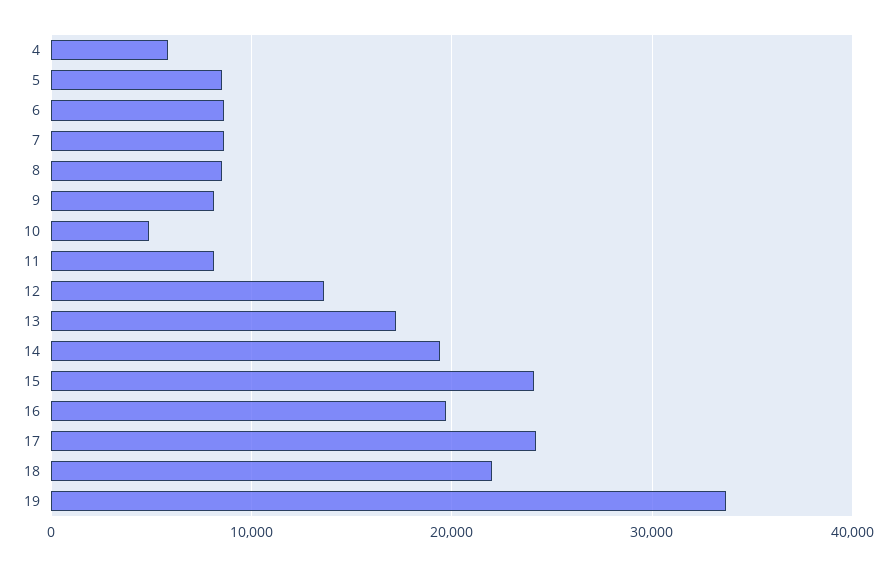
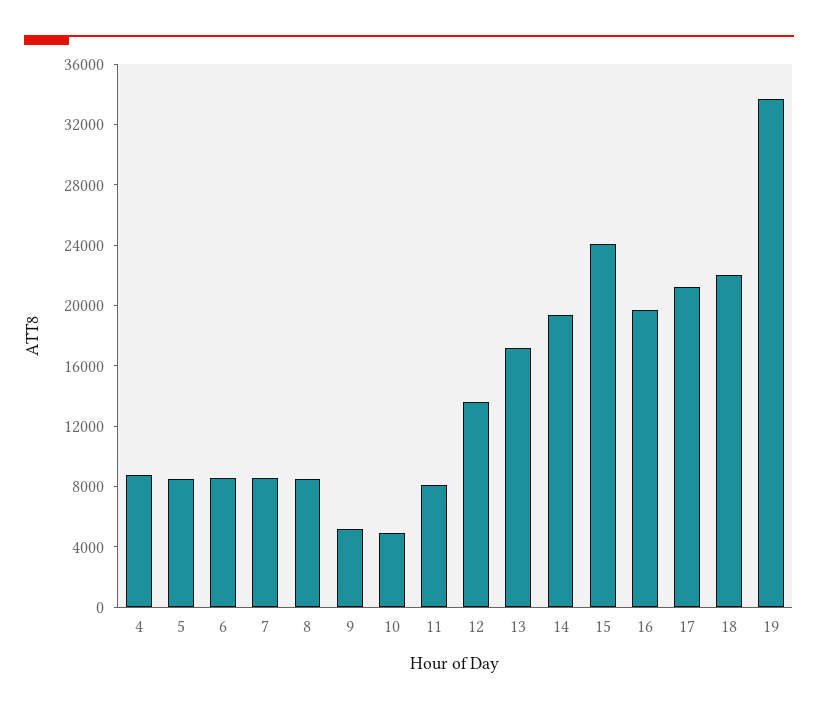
  {
-   "4": 6000,
+   "4": 9000,
    "5": 9000,
    "6": 9000,
    "7": 9000,
    "8": 9000,
-   "9": 8000,
+   "9": 5000,
    "10": 5000,
    "11": 8000,
    "12": 14000,
    "13": 17000,
    "14": 19000,
    "15": 24000,
    "16": 20000,
-   "17": 24000,
+   "17": 21000,
    "18": 22000,
    "19": 34000
  }

